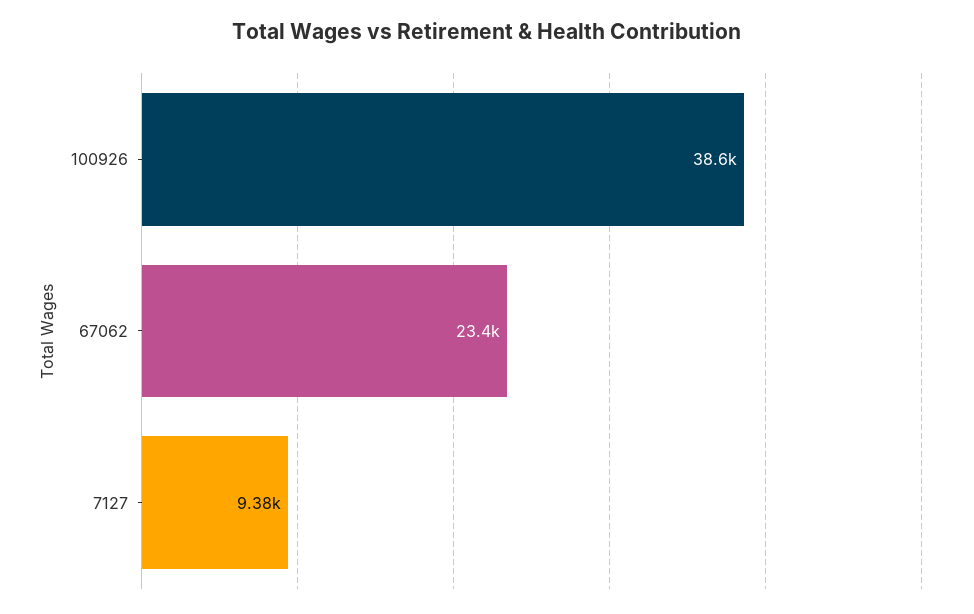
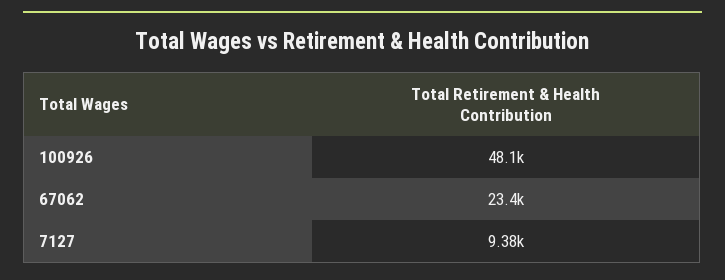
  {
-   "100926": 38600,
+   "100926": 48100,
    "67062": 23400,
    "7127": 9380
  }

